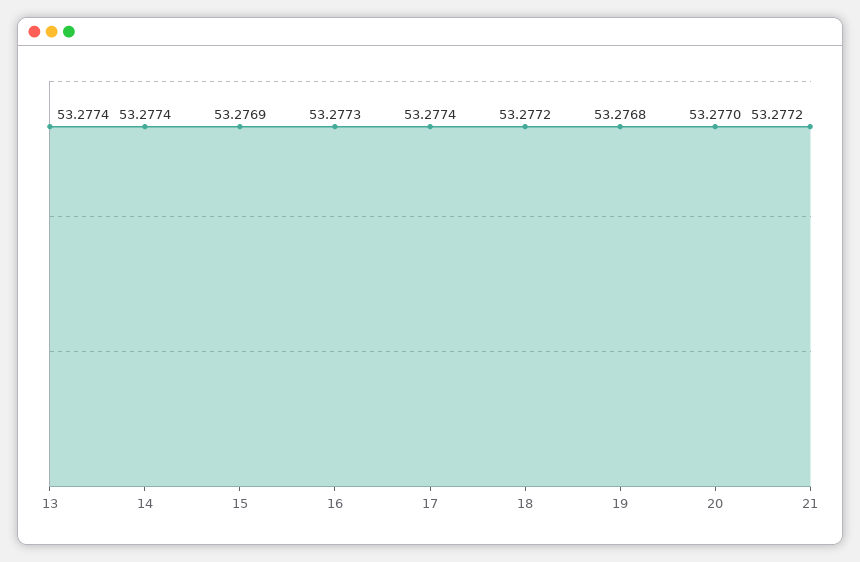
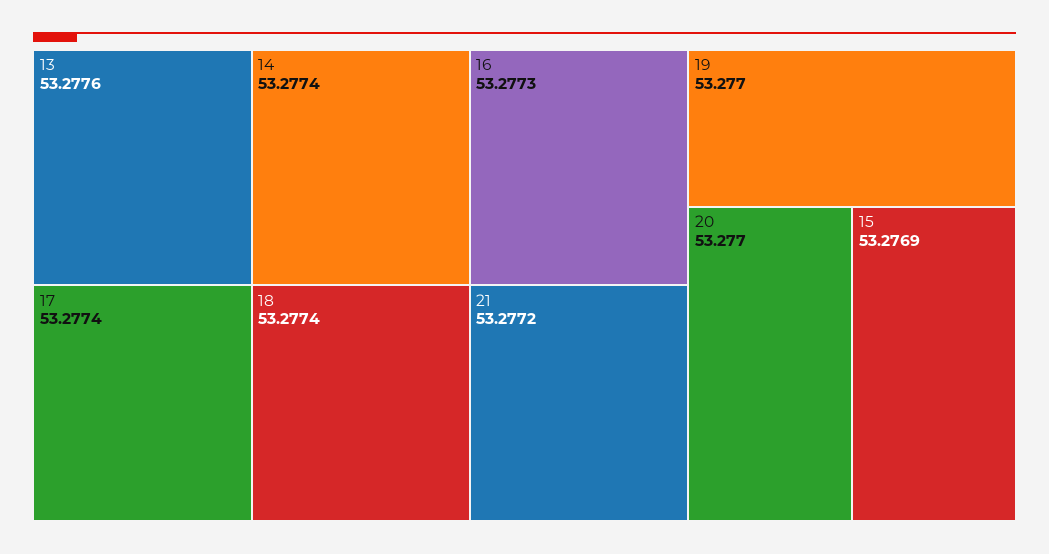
  {
-   "13": 53.2774,
+   "13": 53.2776,
    "14": 53.2774,
    "15": 53.2769,
    "16": 53.2773,
    "17": 53.2774,
-   "18": 53.2772,
+   "18": 53.2774,
-   "19": 53.2768,
+   "19": 53.277,
    "20": 53.277,
    "21": 53.2772
  }

